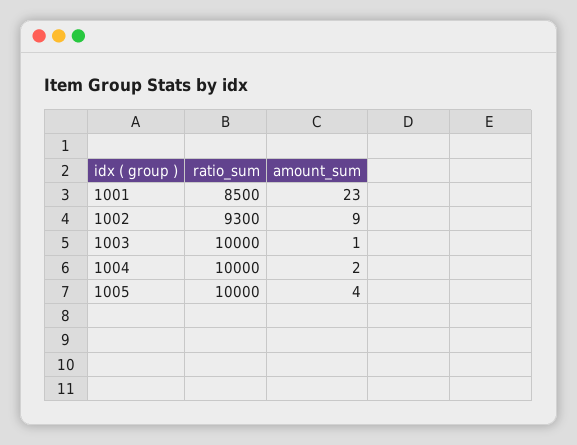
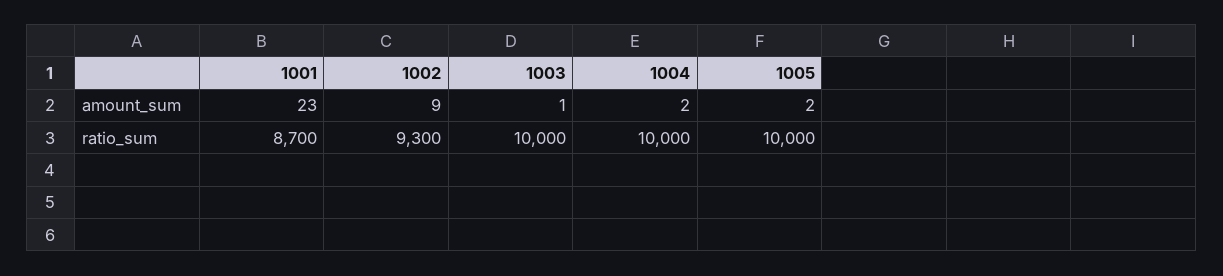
  {
    "ratio_sum": {
-     "1001": 8500,
+     "1001": 8700,
      "1002": 9300,
      "1003": 10000,
      "1004": 10000,
      "1005": 10000
    },
    "amount_sum": {
      "1001": 23,
      "1002": 9,
      "1003": 1,
      "1004": 2,
-     "1005": 4
+     "1005": 2
    }
  }

